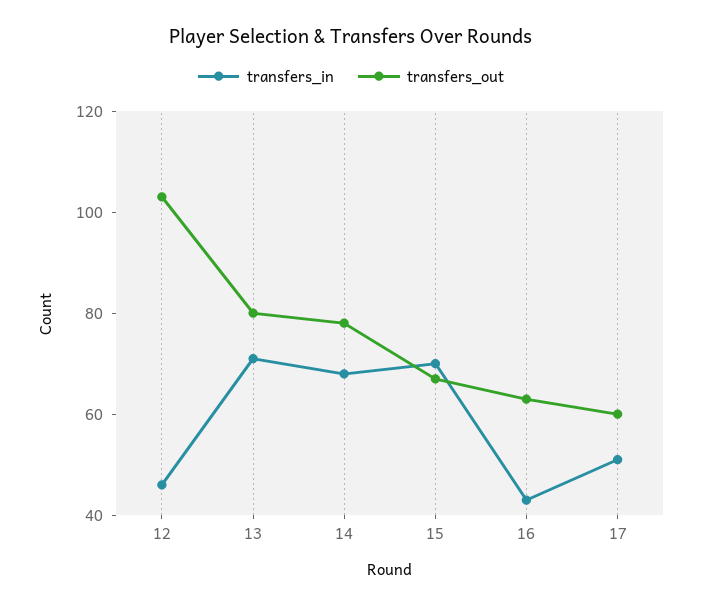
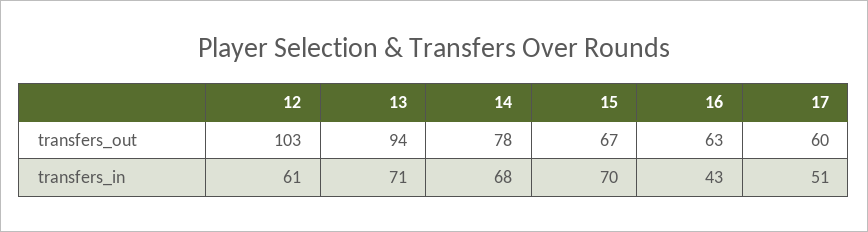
  {
    "transfers_in": {
-     "12": 45,
+     "12": 61,
      "13": 71,
      "14": 68,
      "15": 70,
      "16": 43,
      "17": 51
    },
    "transfers_out": {
      "12": 103,
-     "13": 80,
+     "13": 94,
      "14": 78,
      "15": 67,
      "16": 63,
      "17": 60
    }
  }

